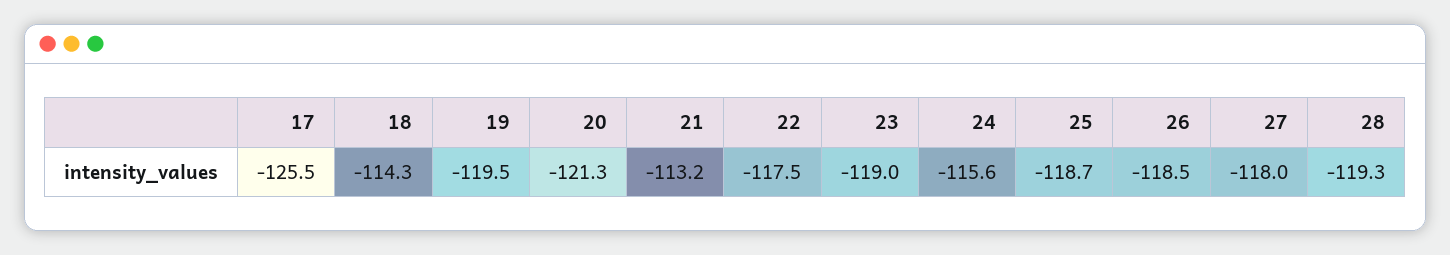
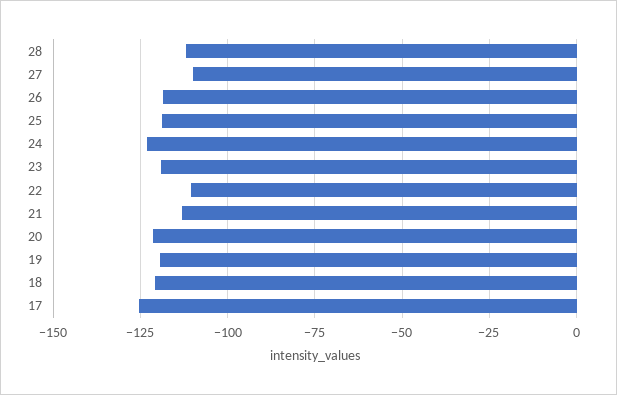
  {
    "17": -125.5,
-   "18": -114.3,
+   "18": -120,
    "19": -119.5,
    "20": -121.3,
    "21": -113.2,
-   "22": -117.5,
+   "22": -110,
    "23": -119,
-   "24": -115.6,
+   "24": -122.5,
    "25": -118.7,
    "26": -118.5,
-   "27": -118,
+   "27": -110,
-   "28": -119.3
+   "28": -112.5
  }

